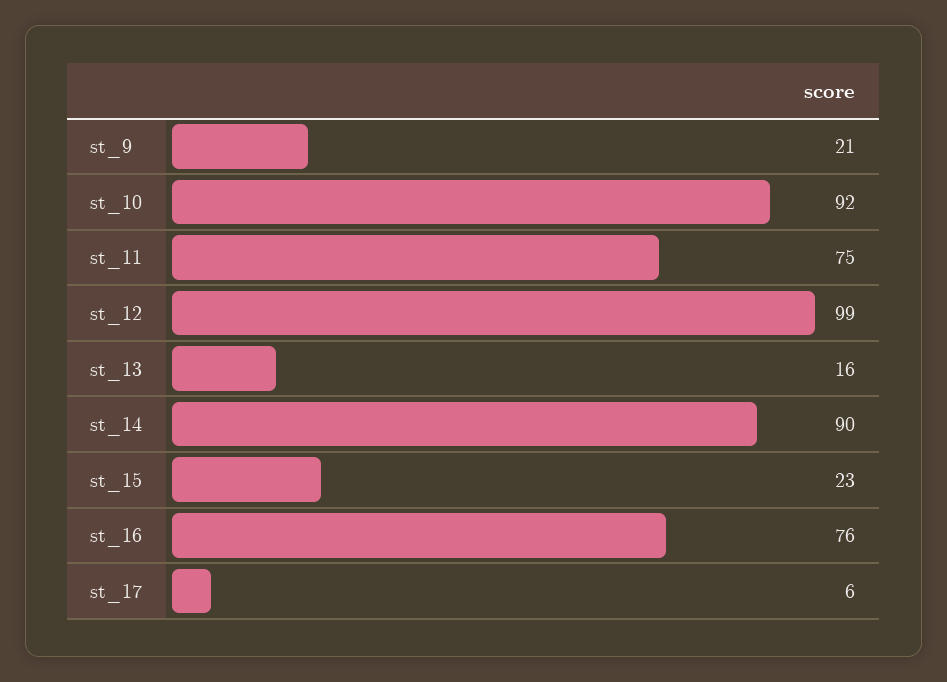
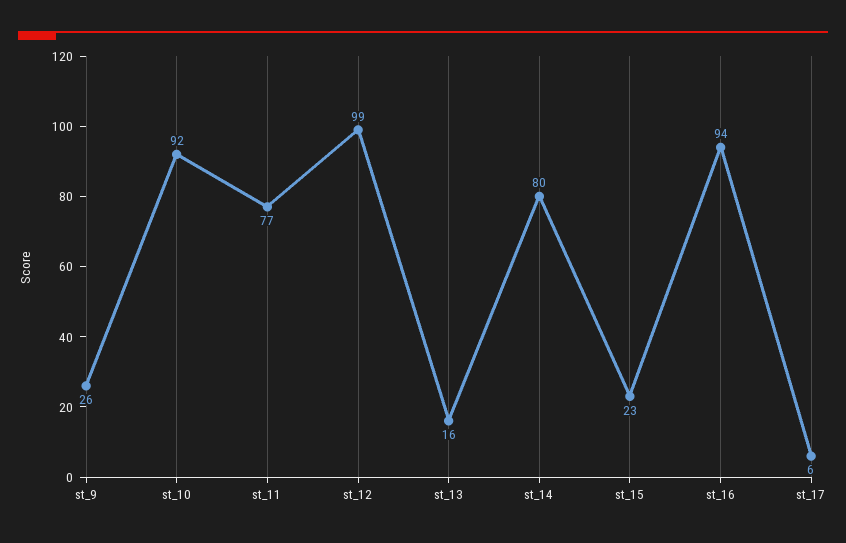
  {
-   "st_9": 21,
+   "st_9": 26,
    "st_10": 92,
-   "st_11": 75,
+   "st_11": 77,
    "st_12": 99,
    "st_13": 16,
-   "st_14": 90,
+   "st_14": 80,
    "st_15": 23,
-   "st_16": 76,
+   "st_16": 94,
    "st_17": 6
  }

